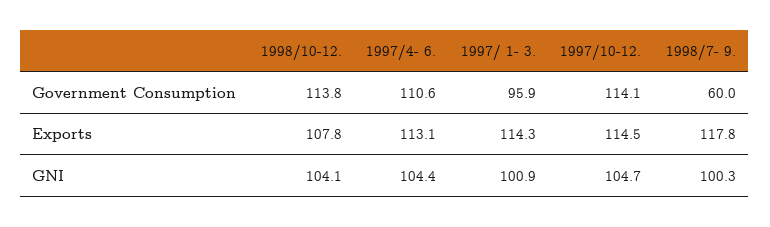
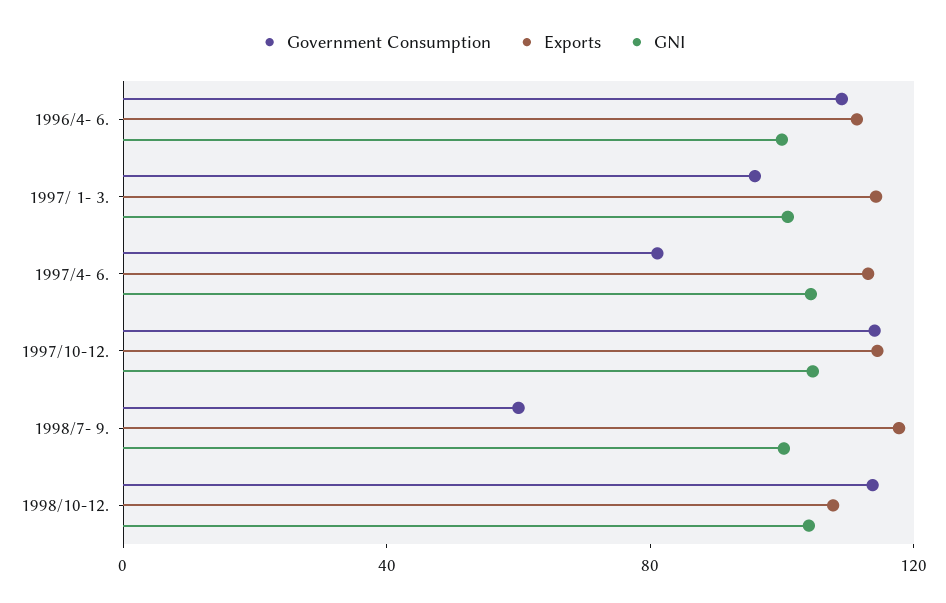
  {
    "Government Consumption": {
      "1998/10-12.": 113.8,
-     "1997/4- 6.": 110.6,
+     "1997/4- 6.": 80,
      "1997/ 1- 3.": 95.9,
      "1997/10-12.": 114.1,
-     "1998/7- 9.": 60
+     "1998/7- 9.": 60,
+     "1996/4- 6.": 110
    },
    "Exports": {
      "1998/10-12.": 107.8,
      "1997/4- 6.": 113.1,
      "1997/ 1- 3.": 114.3,
      "1997/10-12.": 114.5,
-     "1998/7- 9.": 117.8
+     "1998/7- 9.": 117.8,
+     "1996/4- 6.": 110
    },
    "GNI": {
      "1998/10-12.": 104.1,
      "1997/4- 6.": 104.4,
      "1997/ 1- 3.": 100.9,
      "1997/10-12.": 104.7,
-     "1998/7- 9.": 100.3
+     "1998/7- 9.": 100.3,
+     "1996/4- 6.": 100
    }
  }

